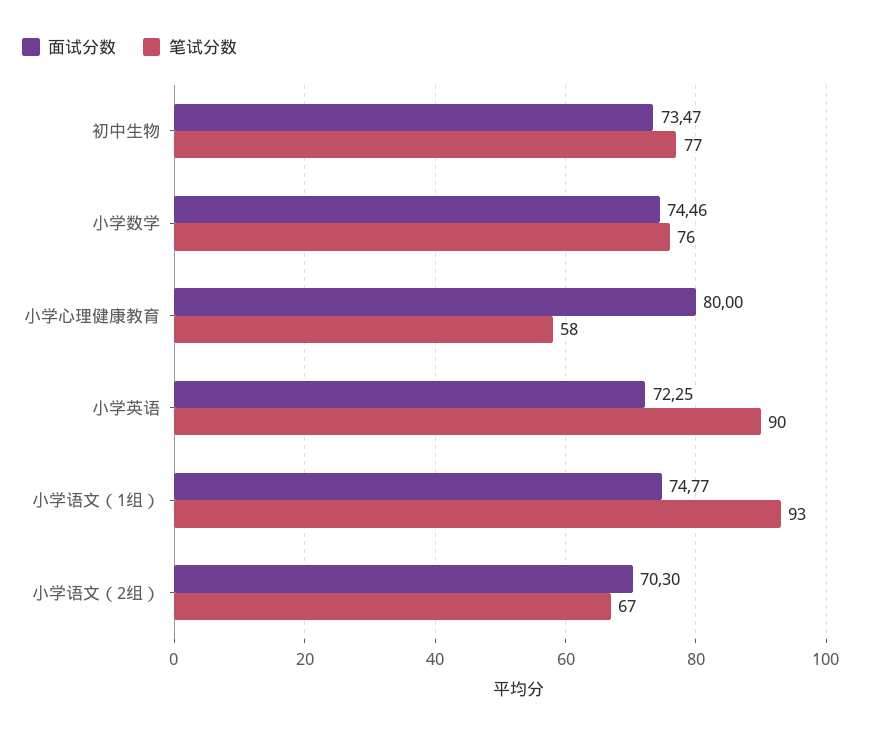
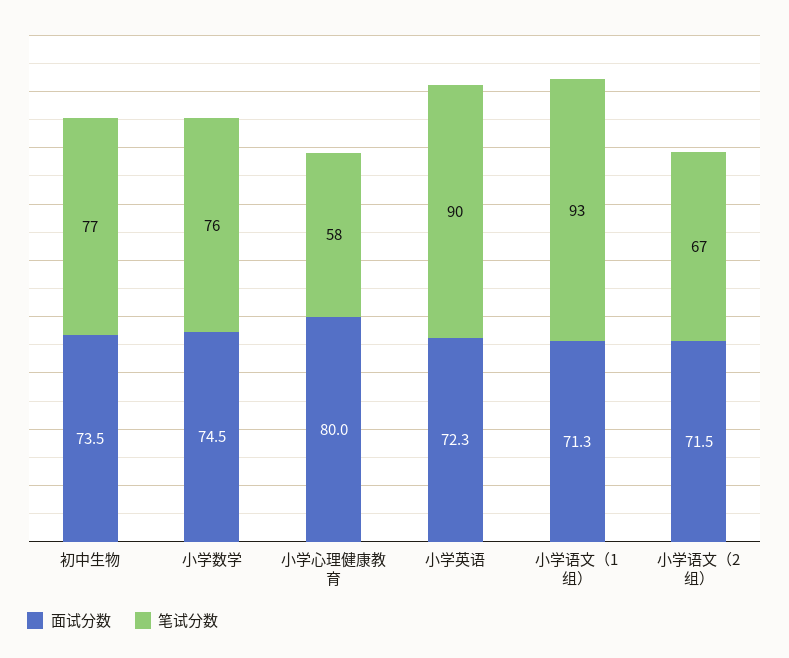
  {
    "面试分数": {
      "初中生物": 73.47,
      "小学数学": 74.46,
      "小学心理健康教育": 80,
      "小学英语": 72.25,
-     "小学语文（1组）": 74.77,
+     "小学语文（1组）": 71.3,
-     "小学语文（2组）": 70.3
+     "小学语文（2组）": 71.5
    },
    "笔试分数": {
      "初中生物": 77,
      "小学数学": 76,
      "小学心理健康教育": 58,
      "小学英语": 90,
      "小学语文（1组）": 93,
      "小学语文（2组）": 67
    }
  }

